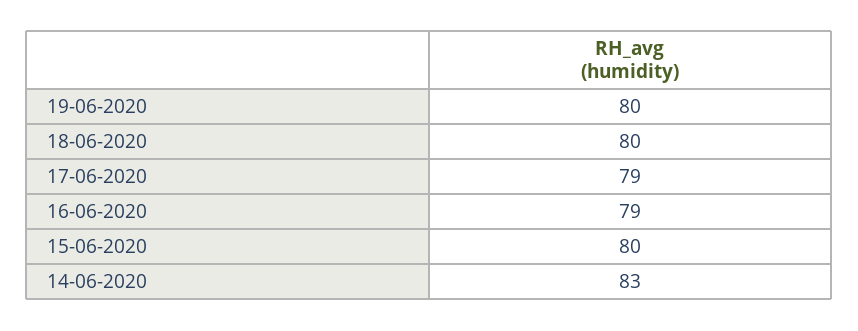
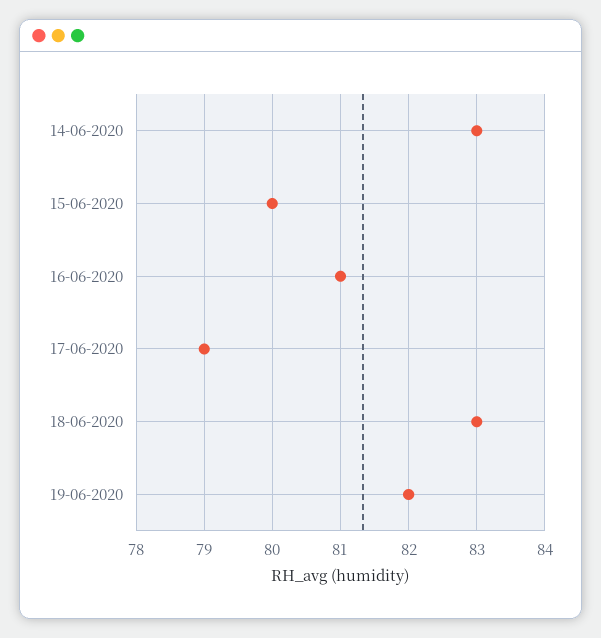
  {
-   "19-06-2020": 80,
+   "19-06-2020": 82,
-   "18-06-2020": 80,
+   "18-06-2020": 83,
    "17-06-2020": 79,
-   "16-06-2020": 79,
+   "16-06-2020": 81,
    "15-06-2020": 80,
    "14-06-2020": 83
  }

